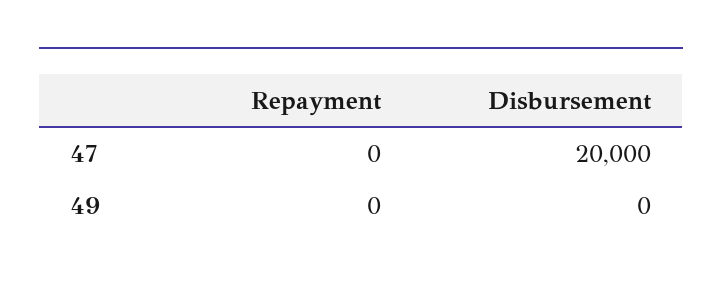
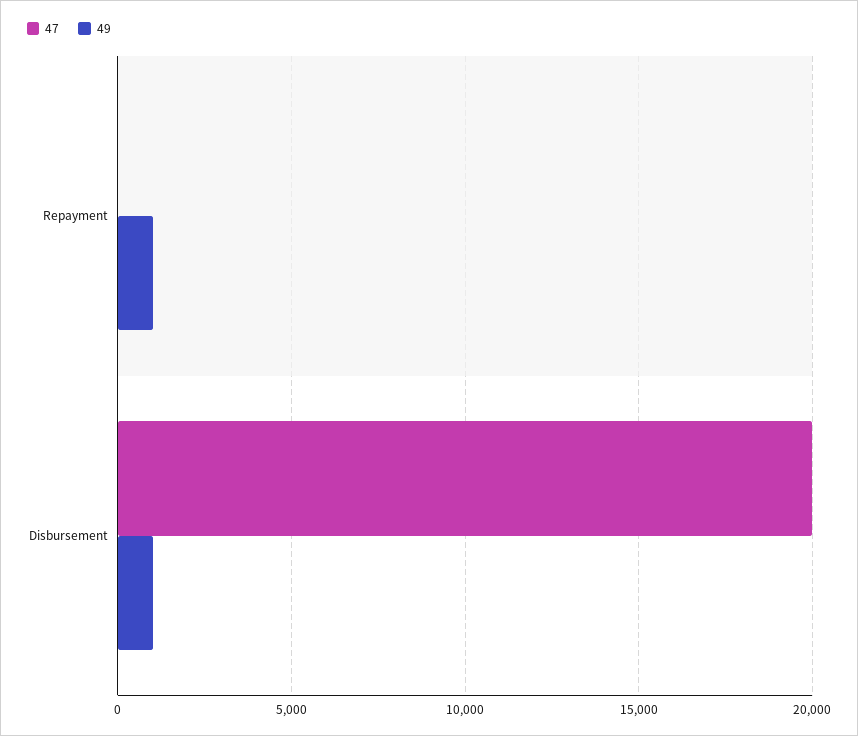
  {
    "47": {
      "Repayment": 0,
      "Disbursement": 20000
    },
    "49": {
-     "Repayment": 0,
+     "Repayment": 1000,
-     "Disbursement": 0
+     "Disbursement": 1000
    }
  }

